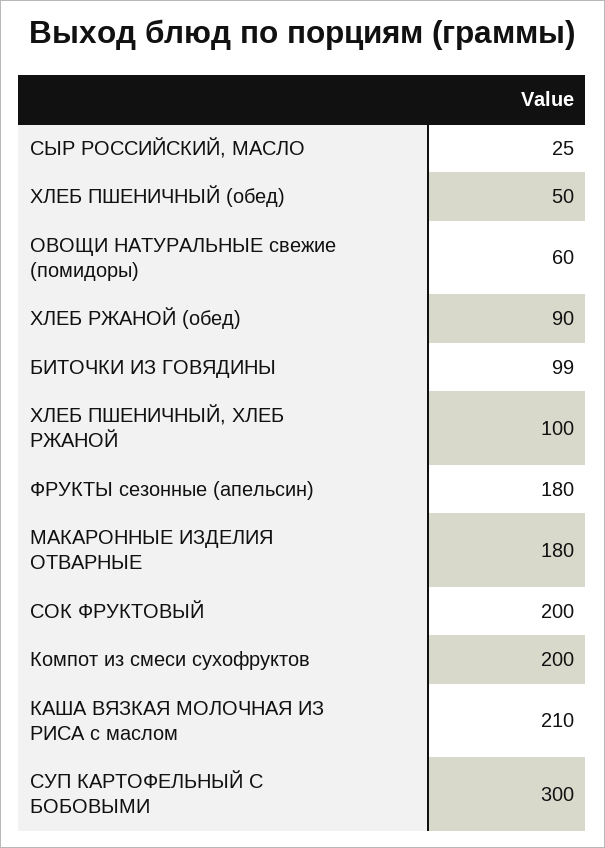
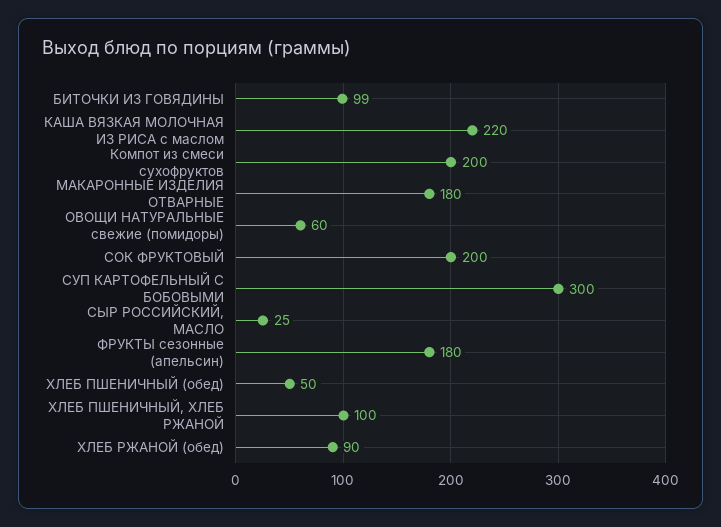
  {
    "СЫР РОССИЙСКИЙ, МАСЛО": 25,
    "ХЛЕБ ПШЕНИЧНЫЙ (обед)": 50,
    "ОВОЩИ НАТУРАЛЬНЫЕ свежие (помидоры)": 60,
    "ХЛЕБ РЖАНОЙ (обед)": 90,
    "БИТОЧКИ ИЗ ГОВЯДИНЫ": 99,
    "ХЛЕБ ПШЕНИЧНЫЙ, ХЛЕБ РЖАНОЙ": 100,
    "ФРУКТЫ сезонные (апельсин)": 180,
    "МАКАРОННЫЕ ИЗДЕЛИЯ ОТВАРНЫЕ": 180,
    "СОК ФРУКТОВЫЙ": 200,
    "Компот из смеси сухофруктов": 200,
-   "КАША ВЯЗКАЯ МОЛОЧНАЯ ИЗ РИСА с маслом": 210,
+   "КАША ВЯЗКАЯ МОЛОЧНАЯ ИЗ РИСА с маслом": 220,
    "СУП КАРТОФЕЛЬНЫЙ С БОБОВЫМИ": 300
  }

